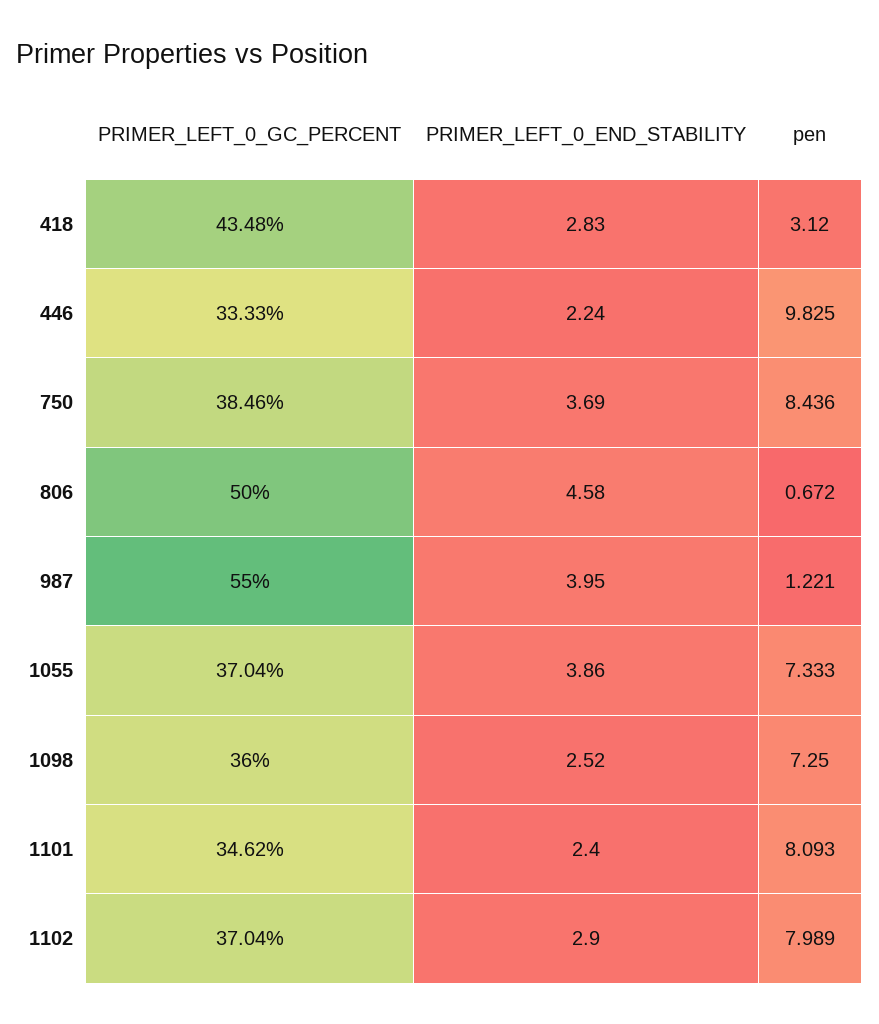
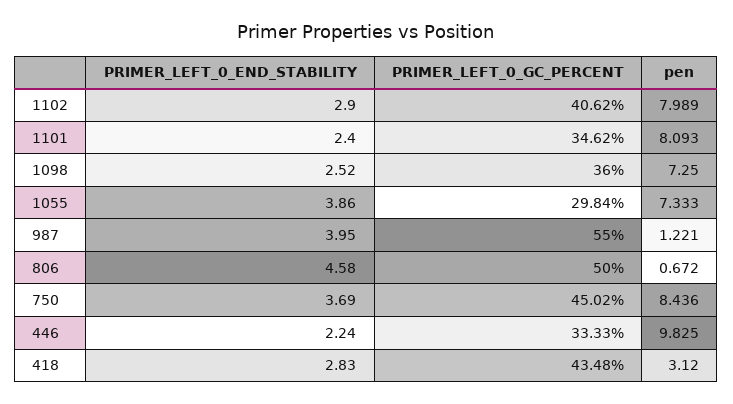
  {
    "PRIMER_LEFT_0_GC_PERCENT": {
      "418": 43.48,
      "446": 33.33,
-     "750": 38.46,
+     "750": 45.02,
      "806": 50,
      "987": 55,
-     "1055": 37.04,
+     "1055": 29.84,
      "1098": 36,
      "1101": 34.62,
-     "1102": 37.04
+     "1102": 40.62
    },
    "PRIMER_LEFT_0_END_STABILITY": {
      "418": 2.83,
      "446": 2.24,
      "750": 3.69,
      "806": 4.58,
      "987": 3.95,
      "1055": 3.86,
      "1098": 2.52,
      "1101": 2.4,
      "1102": 2.9
    },
    "pen": {
      "418": 3.12,
      "446": 9.825,
      "750": 8.436,
      "806": 0.672,
      "987": 1.221,
      "1055": 7.333,
      "1098": 7.25,
      "1101": 8.093,
      "1102": 7.989
    }
  }

